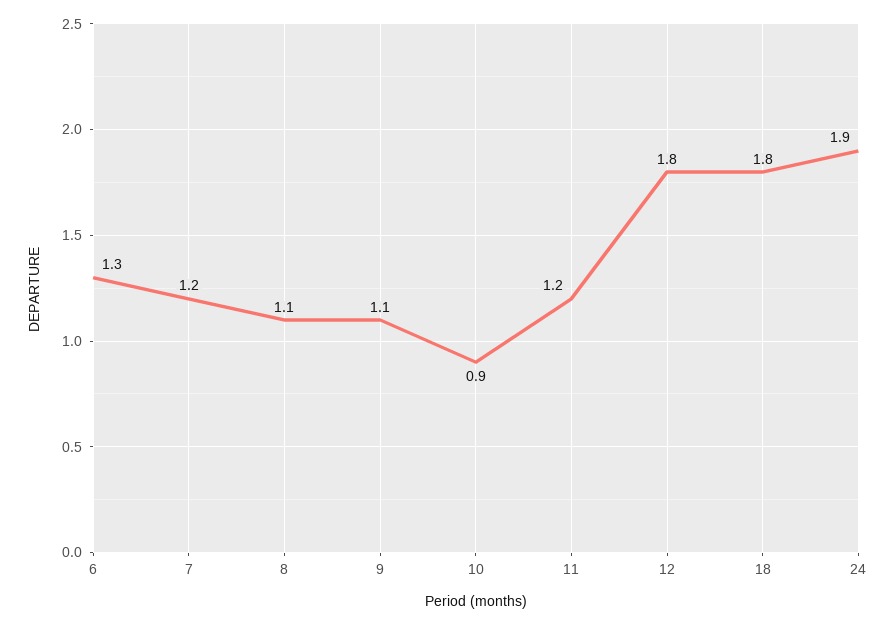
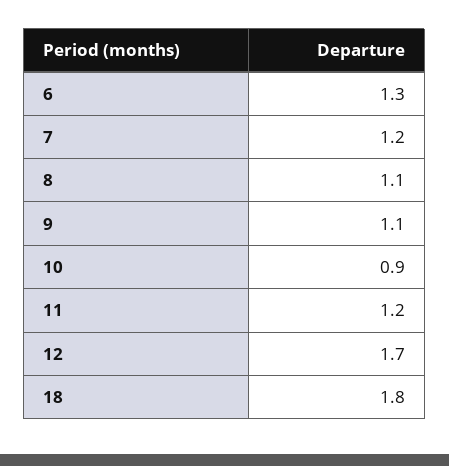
  {
    "6": 1.3,
    "7": 1.2,
    "8": 1.1,
    "9": 1.1,
    "10": 0.9,
    "11": 1.2,
-   "12": 1.8,
+   "12": 1.7,
-   "18": 1.8,
+   "18": 1.8
-   "24": 1.9
  }

